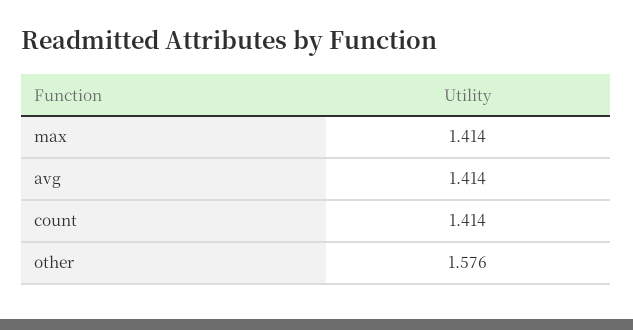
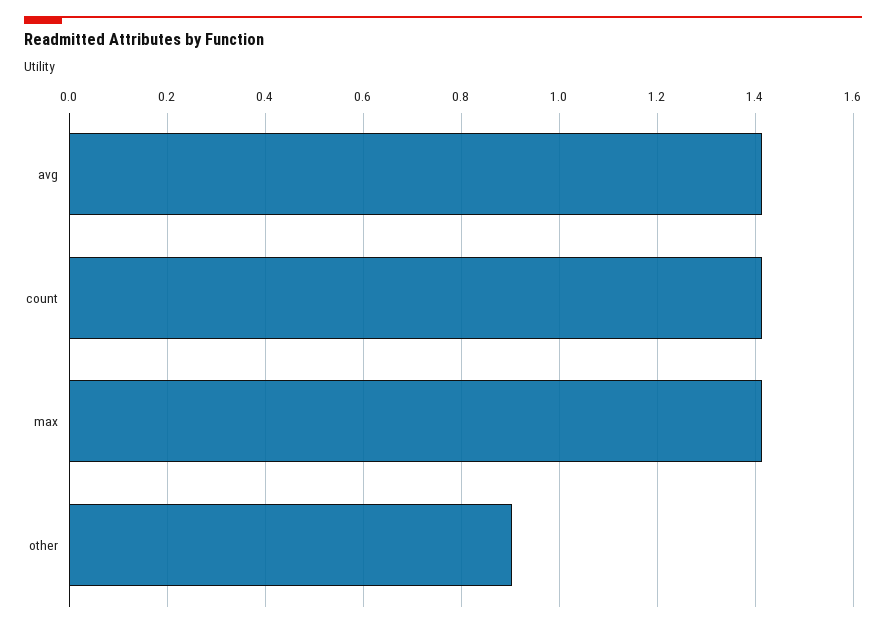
  {
    "max": 1.414,
    "avg": 1.414,
    "count": 1.414,
-   "other": 1.576
+   "other": 0.9
  }

